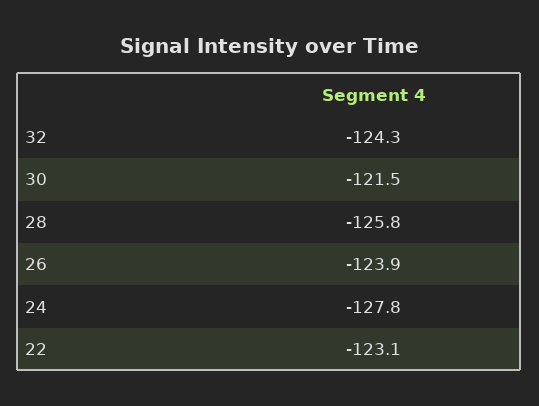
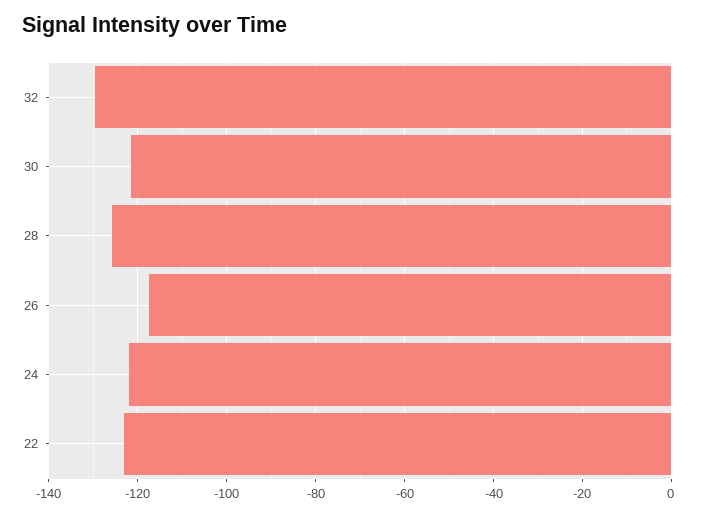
  {
-   "32": -124.3,
+   "32": -130,
    "30": -121.5,
    "28": -125.8,
-   "26": -123.9,
+   "26": -118,
-   "24": -127.8,
+   "24": -122,
    "22": -123.1
  }

